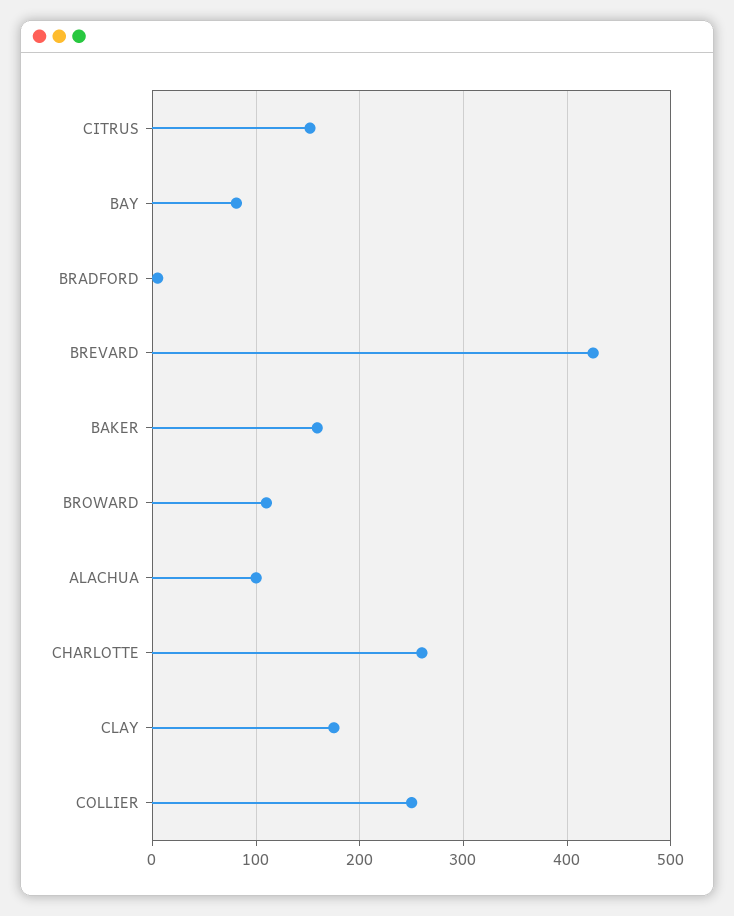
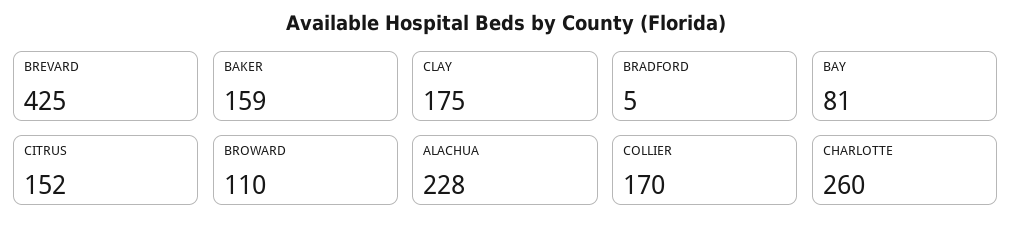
  {
    "CITRUS": 152,
    "BAY": 81,
    "BRADFORD": 5,
    "BREVARD": 425,
    "BAKER": 159,
    "BROWARD": 110,
-   "ALACHUA": 100,
+   "ALACHUA": 228,
    "CHARLOTTE": 260,
    "CLAY": 175,
-   "COLLIER": 250
+   "COLLIER": 170
  }

